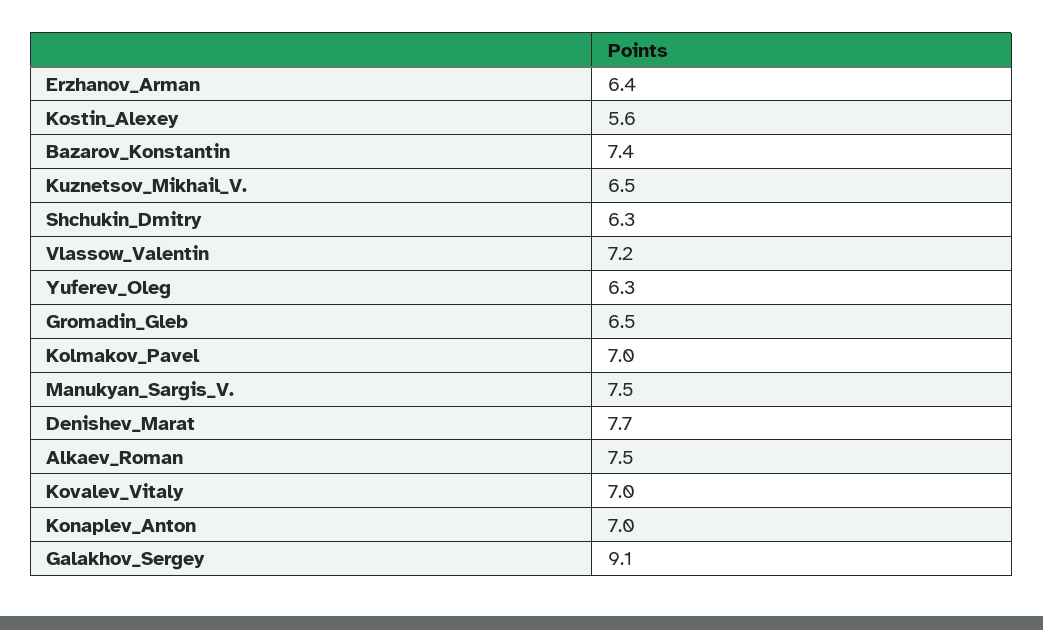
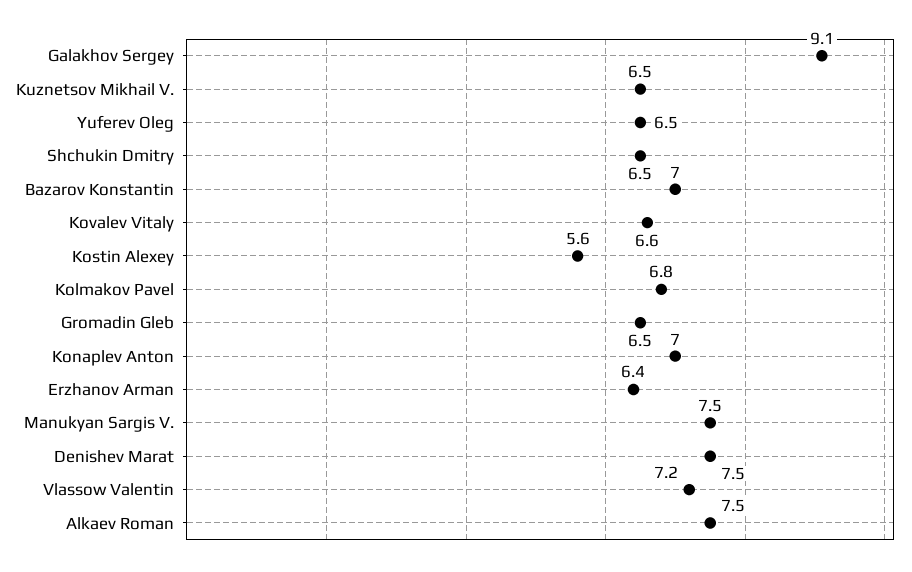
  {
    "Erzhanov_Arman": 6.4,
    "Kostin_Alexey": 5.6,
-   "Bazarov_Konstantin": 7.4,
+   "Bazarov_Konstantin": 7,
    "Kuznetsov_Mikhail_V.": 6.5,
-   "Shchukin_Dmitry": 6.3,
+   "Shchukin_Dmitry": 6.5,
    "Vlassow_Valentin": 7.2,
-   "Yuferev_Oleg": 6.3,
+   "Yuferev_Oleg": 6.5,
    "Gromadin_Gleb": 6.5,
-   "Kolmakov_Pavel": 7,
+   "Kolmakov_Pavel": 6.8,
    "Manukyan_Sargis_V.": 7.5,
-   "Denishev_Marat": 7.7,
+   "Denishev_Marat": 7.5,
    "Alkaev_Roman": 7.5,
-   "Kovalev_Vitaly": 7,
+   "Kovalev_Vitaly": 6.6,
    "Konaplev_Anton": 7,
    "Galakhov_Sergey": 9.1
  }

